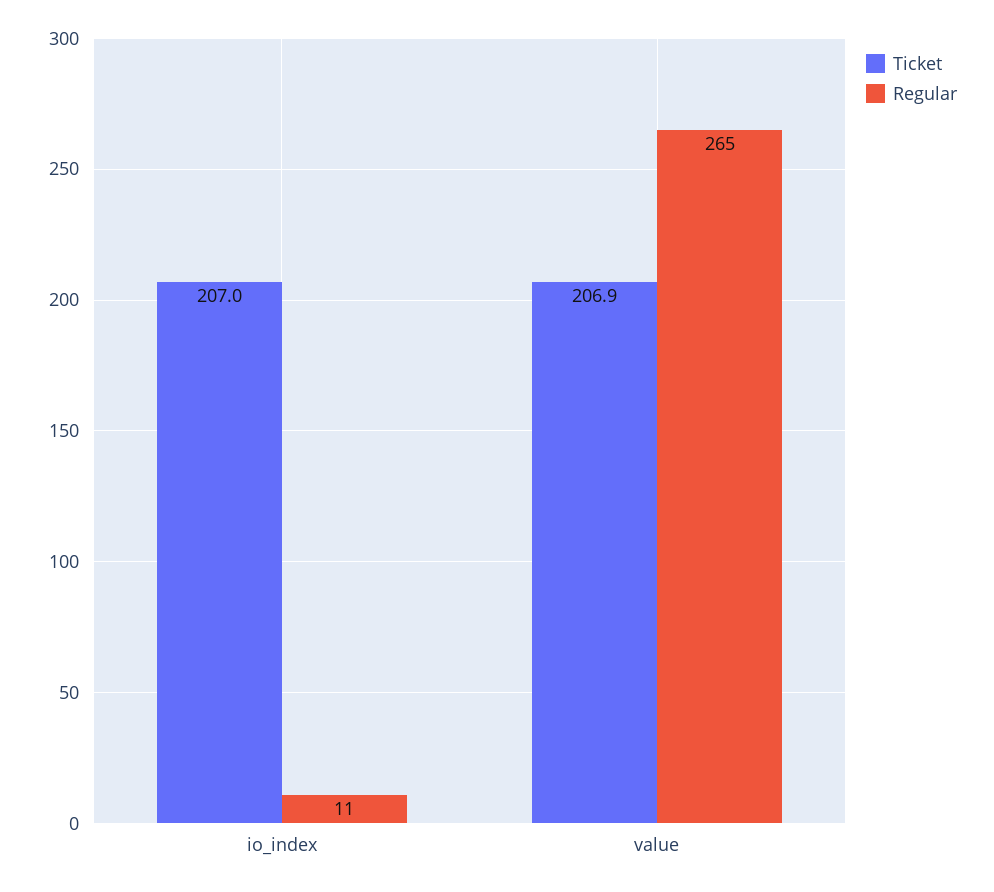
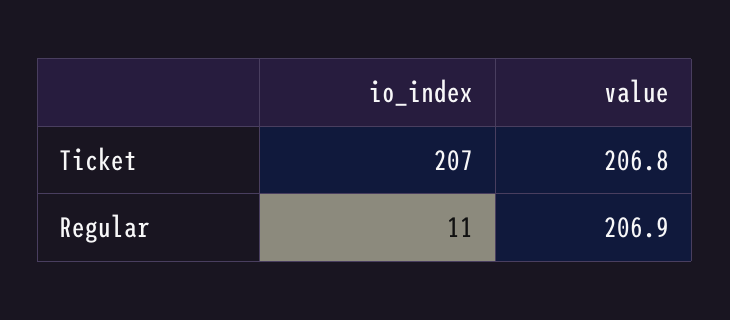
  {
    "Ticket": {
      "io_index": 207,
-     "value": 206.9
+     "value": 206.8
    },
    "Regular": {
      "io_index": 11,
-     "value": 265
+     "value": 206.9
    }
  }

